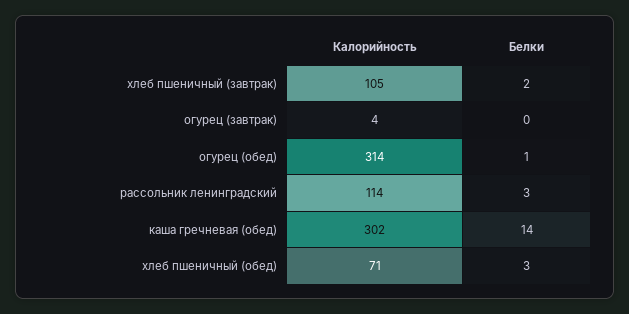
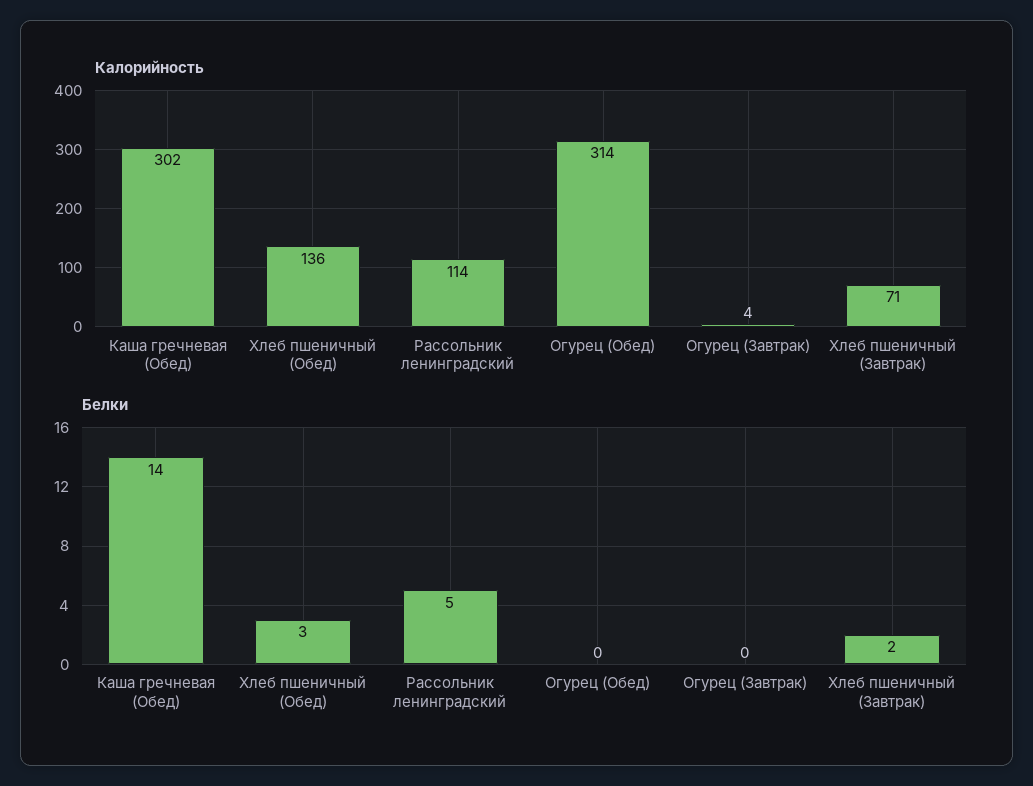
  {
    "Калорийность": {
-     "хлеб пшеничный (завтрак)": 105,
+     "хлеб пшеничный (завтрак)": 71,
      "огурец (завтрак)": 4,
      "огурец (обед)": 314,
      "рассольник ленинградский": 114,
      "каша гречневая (обед)": 302,
-     "хлеб пшеничный (обед)": 71
+     "хлеб пшеничный (обед)": 136
    },
    "Белки": {
      "хлеб пшеничный (завтрак)": 2,
      "огурец (завтрак)": 0,
-     "огурец (обед)": 1,
+     "огурец (обед)": 0,
-     "рассольник ленинградский": 3,
+     "рассольник ленинградский": 5,
      "каша гречневая (обед)": 14,
      "хлеб пшеничный (обед)": 3
    }
  }

